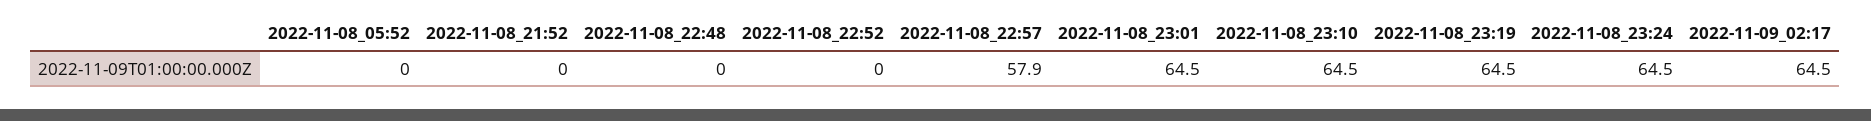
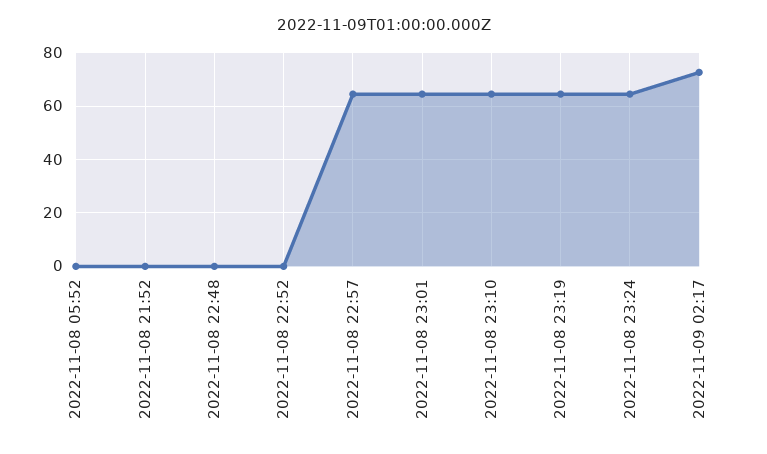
  {
    "2022-11-08_05:52": 0,
    "2022-11-08_21:52": 0,
    "2022-11-08_22:48": 0,
    "2022-11-08_22:52": 0,
-   "2022-11-08_22:57": 57.9,
+   "2022-11-08_22:57": 65,
    "2022-11-08_23:01": 64.5,
    "2022-11-08_23:10": 64.5,
    "2022-11-08_23:19": 64.5,
    "2022-11-08_23:24": 64.5,
-   "2022-11-09_02:17": 64.5
+   "2022-11-09_02:17": 72.5
  }

